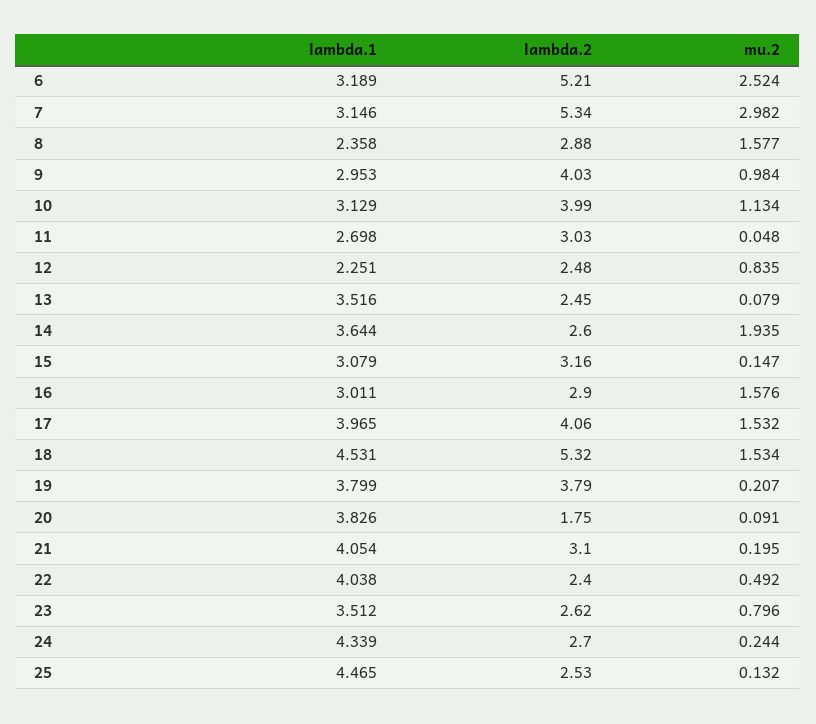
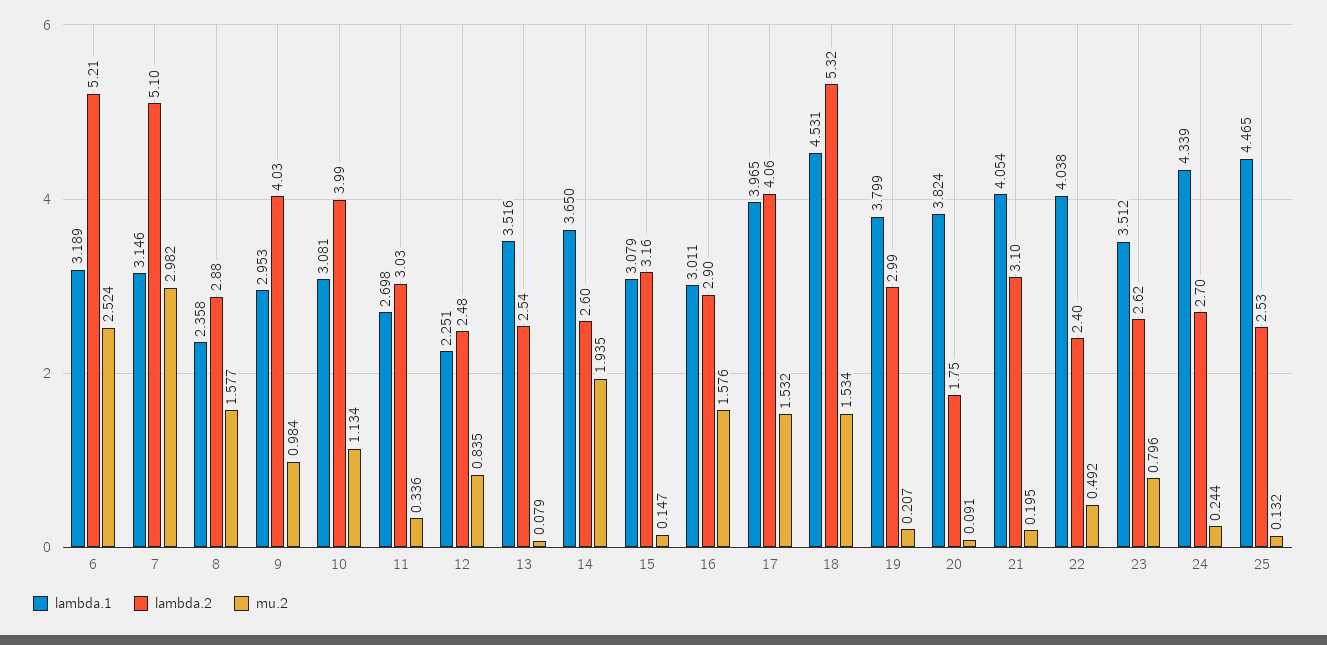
  {
    "lambda.1": {
      "6": 3.189,
      "7": 3.146,
      "8": 2.358,
      "9": 2.953,
-     "10": 3.129,
+     "10": 3.081,
      "11": 2.698,
      "12": 2.251,
      "13": 3.516,
-     "14": 3.644,
+     "14": 3.65,
      "15": 3.079,
      "16": 3.011,
      "17": 3.965,
      "18": 4.531,
      "19": 3.799,
-     "20": 3.826,
+     "20": 3.824,
      "21": 4.054,
      "22": 4.038,
      "23": 3.512,
      "24": 4.339,
      "25": 4.465
    },
    "lambda.2": {
      "6": 5.21,
-     "7": 5.34,
+     "7": 5.1,
      "8": 2.88,
      "9": 4.03,
      "10": 3.99,
      "11": 3.03,
      "12": 2.48,
-     "13": 2.45,
+     "13": 2.54,
      "14": 2.6,
      "15": 3.16,
      "16": 2.9,
      "17": 4.06,
      "18": 5.32,
-     "19": 3.79,
+     "19": 2.99,
      "20": 1.75,
      "21": 3.1,
      "22": 2.4,
      "23": 2.62,
      "24": 2.7,
      "25": 2.53
    },
    "mu.2": {
      "6": 2.524,
      "7": 2.982,
      "8": 1.577,
      "9": 0.984,
      "10": 1.134,
-     "11": 0.048,
+     "11": 0.336,
      "12": 0.835,
      "13": 0.079,
      "14": 1.935,
      "15": 0.147,
      "16": 1.576,
      "17": 1.532,
      "18": 1.534,
      "19": 0.207,
      "20": 0.091,
      "21": 0.195,
      "22": 0.492,
      "23": 0.796,
      "24": 0.244,
      "25": 0.132
    }
  }

